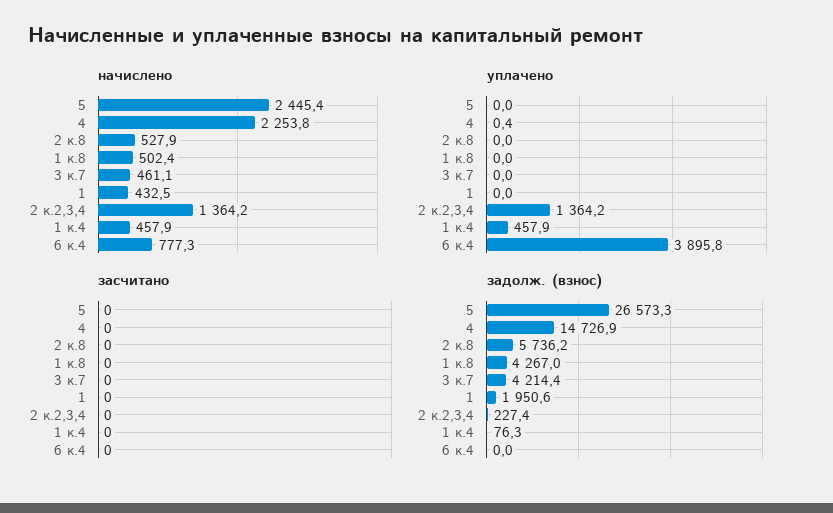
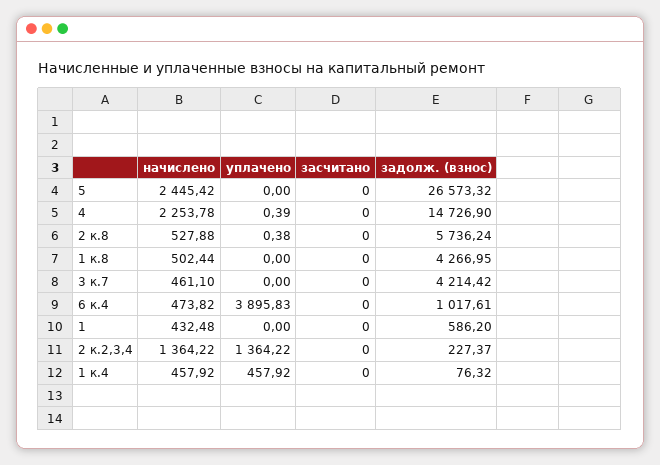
  {
    "начислено": {
      "5": 2445.42,
      "4": 2253.78,
      "2 к.8": 527.88,
      "1 к.8": 502.44,
      "3 к.7": 461.1,
      "1": 432.48,
      "2 к.2,3,4": 1364.22,
      "1 к.4": 457.92,
-     "6 к.4": 777.3
+     "6 к.4": 473.82
    },
    "уплачено": {
      "5": 0,
      "4": 0.39,
-     "2 к.8": 0,
+     "2 к.8": 0.38,
      "1 к.8": 0,
      "3 к.7": 0,
      "1": 0,
      "2 к.2,3,4": 1364.22,
      "1 к.4": 457.92,
      "6 к.4": 3895.83
    },
    "засчитано": {
      "5": 0,
      "4": 0,
      "2 к.8": 0,
      "1 к.8": 0,
      "3 к.7": 0,
      "1": 0,
      "2 к.2,3,4": 0,
      "1 к.4": 0,
      "6 к.4": 0
    },
    "задолж. (взнос)": {
      "5": 26573.32,
      "4": 14726.9,
      "2 к.8": 5736.24,
      "1 к.8": 4266.95,
      "3 к.7": 4214.42,
-     "1": 1950.6,
+     "1": 586.2,
      "2 к.2,3,4": 227.37,
      "1 к.4": 76.32,
-     "6 к.4": 0
+     "6 к.4": 1017.61
    }
  }

